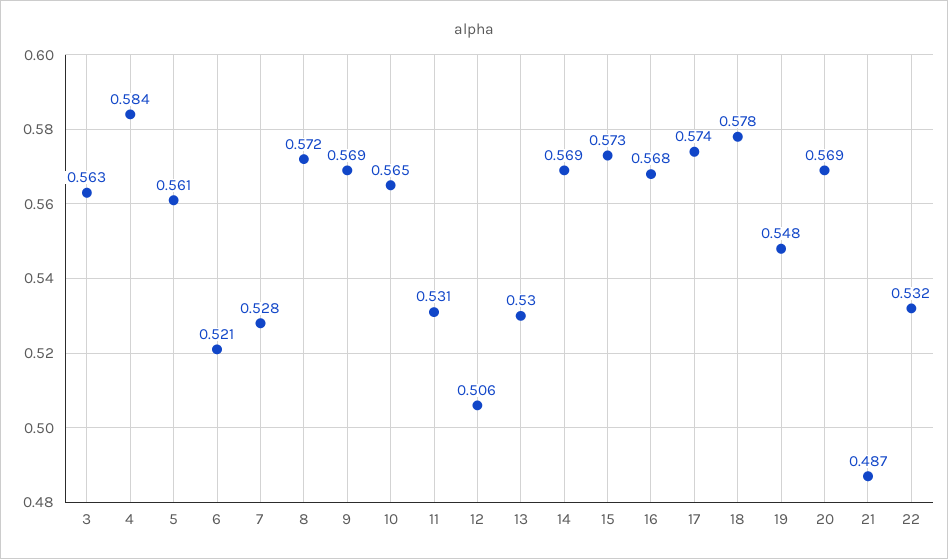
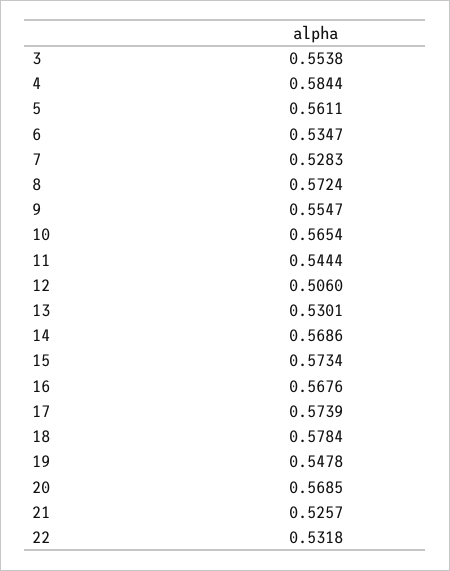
  {
-   "3": 0.563,
+   "3": 0.5538,
    "4": 0.5844,
    "5": 0.5611,
-   "6": 0.521,
+   "6": 0.5347,
    "7": 0.5283,
    "8": 0.5724,
-   "9": 0.569,
+   "9": 0.5547,
    "10": 0.5654,
-   "11": 0.531,
+   "11": 0.5444,
    "12": 0.506,
    "13": 0.5301,
    "14": 0.5686,
    "15": 0.5734,
    "16": 0.5676,
    "17": 0.5739,
    "18": 0.5784,
    "19": 0.5478,
    "20": 0.5685,
-   "21": 0.487,
+   "21": 0.5257,
    "22": 0.5318
  }

